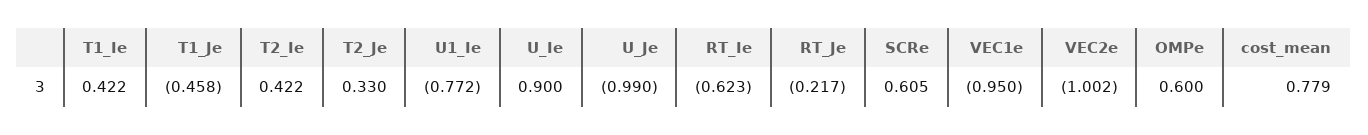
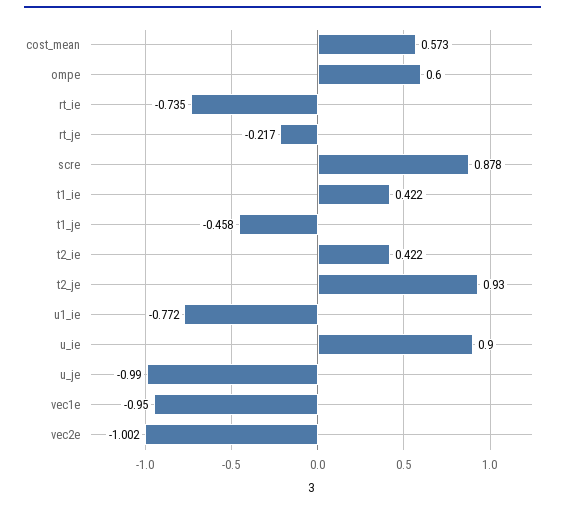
  {
    "T1_Ie": 0.422,
    "T1_Je": -0.458,
    "T2_Ie": 0.422,
-   "T2_Je": 0.33,
+   "T2_Je": 0.93,
    "U1_Ie": -0.772,
    "U_Ie": 0.9,
    "U_Je": -0.99,
-   "RT_Ie": -0.623,
+   "RT_Ie": -0.735,
    "RT_Je": -0.217,
-   "SCRe": 0.605,
+   "SCRe": 0.878,
    "VEC1e": -0.95,
    "VEC2e": -1.002,
    "OMPe": 0.6,
-   "cost_mean": 0.779
+   "cost_mean": 0.573
  }

